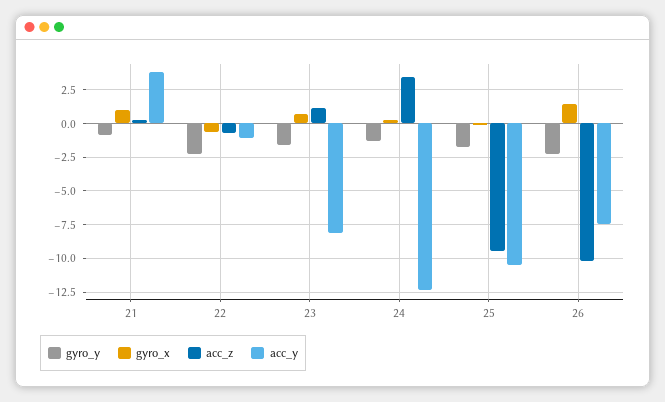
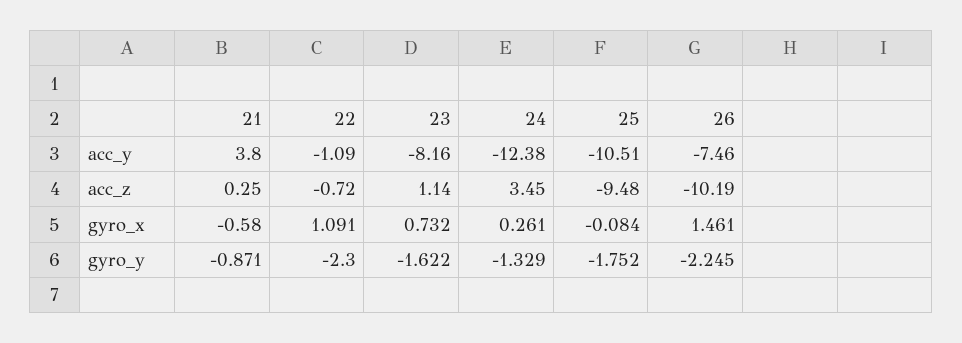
  {
    "gyro_y": {
      "21": -0.871,
      "22": -2.3,
      "23": -1.622,
      "24": -1.329,
      "25": -1.752,
      "26": -2.245
    },
    "gyro_x": {
-     "21": 1,
+     "21": -0.58,
-     "22": -0.5,
+     "22": 1.091,
      "23": 0.732,
      "24": 0.261,
      "25": -0.084,
      "26": 1.461
    },
    "acc_z": {
      "21": 0.25,
      "22": -0.72,
      "23": 1.14,
      "24": 3.45,
      "25": -9.48,
      "26": -10.19
    },
    "acc_y": {
      "21": 3.8,
      "22": -1.09,
      "23": -8.16,
      "24": -12.38,
      "25": -10.51,
      "26": -7.46
    }
  }

